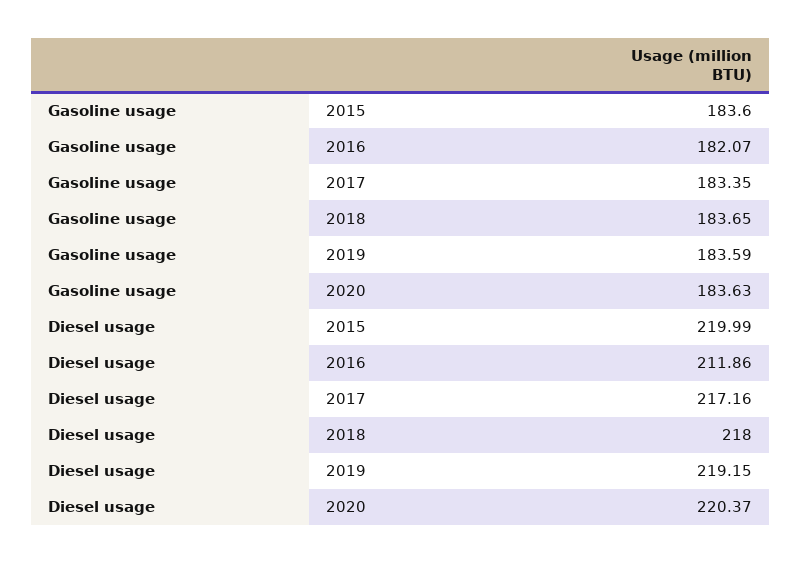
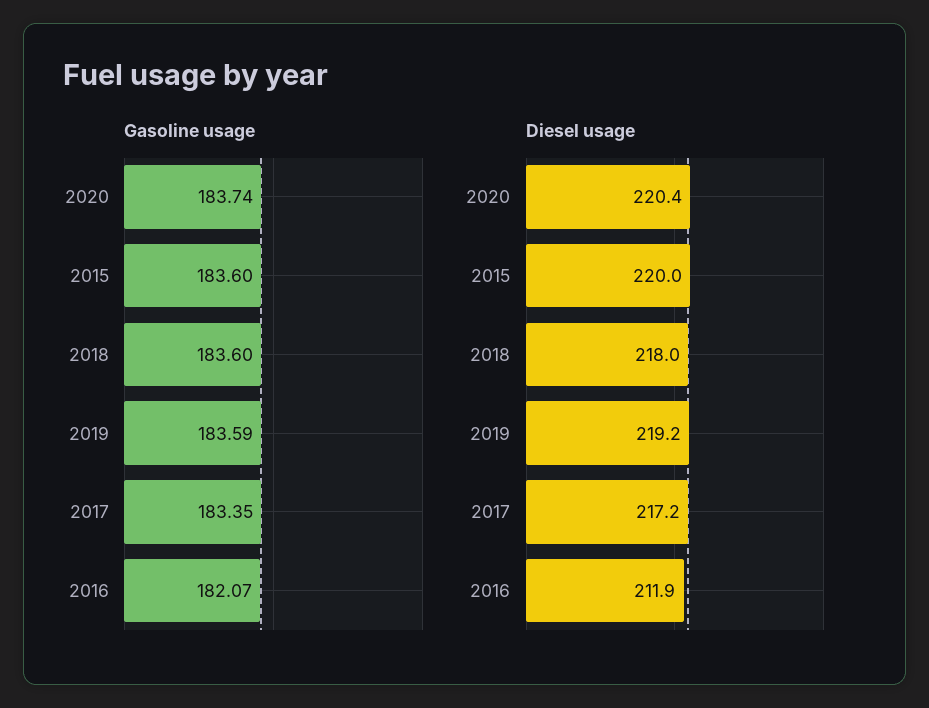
  {
    "Gasoline usage": {
      "2015": 183.6,
      "2016": 182.07,
      "2017": 183.35,
-     "2018": 183.65,
+     "2018": 183.6,
      "2019": 183.59,
-     "2020": 183.63
+     "2020": 183.74
    },
    "Diesel usage": {
      "2015": 219.99,
      "2016": 211.86,
      "2017": 217.16,
      "2018": 218,
      "2019": 219.15,
      "2020": 220.37
    }
  }

